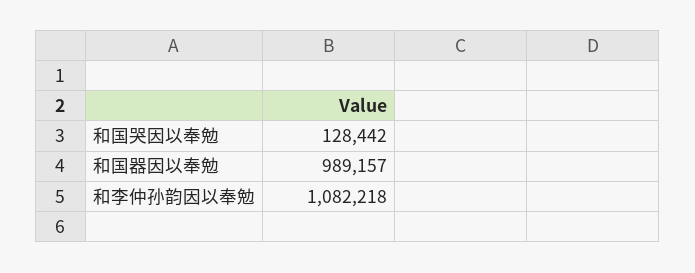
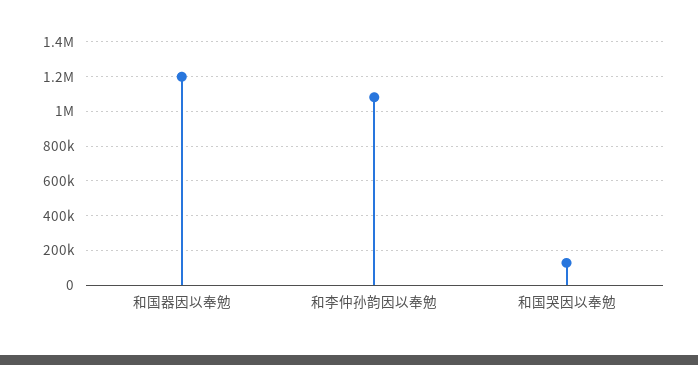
  {
    "和国哭因以奉勉": 128442,
-   "和国器因以奉勉": 989157,
+   "和国器因以奉勉": 1200000,
    "和李仲孙韵因以奉勉": 1082218
  }

